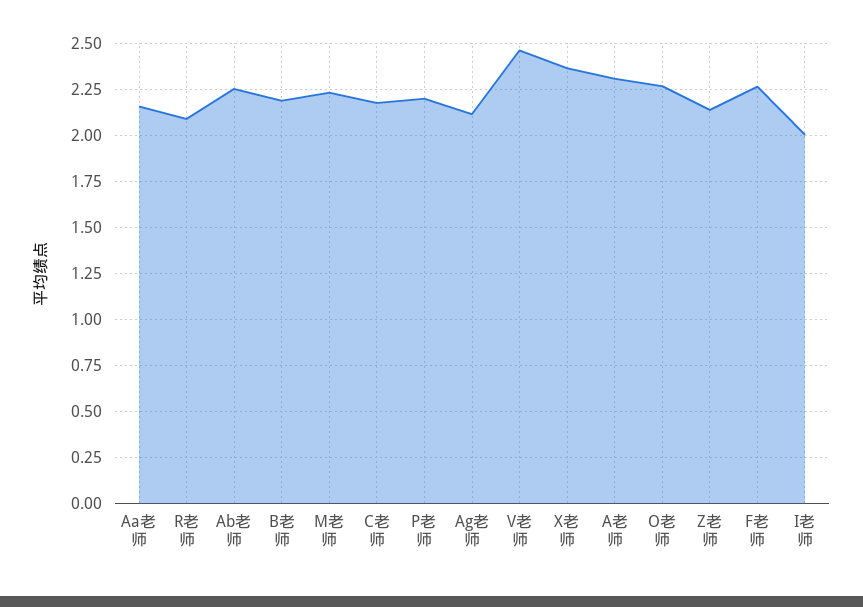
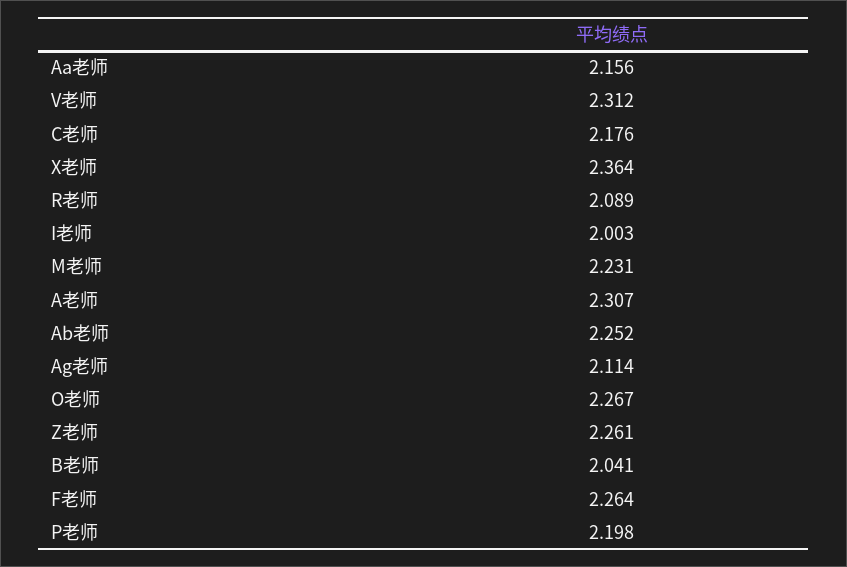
  {
    "Aa老师": 2.156,
    "R老师": 2.089,
    "Ab老师": 2.252,
-   "B老师": 2.2,
+   "B老师": 2.041,
    "M老师": 2.231,
    "C老师": 2.176,
    "P老师": 2.198,
    "Ag老师": 2.114,
-   "V老师": 2.45,
+   "V老师": 2.312,
    "X老师": 2.364,
    "A老师": 2.307,
    "O老师": 2.267,
-   "Z老师": 2.15,
+   "Z老师": 2.261,
    "F老师": 2.264,
    "I老师": 2.003
  }

